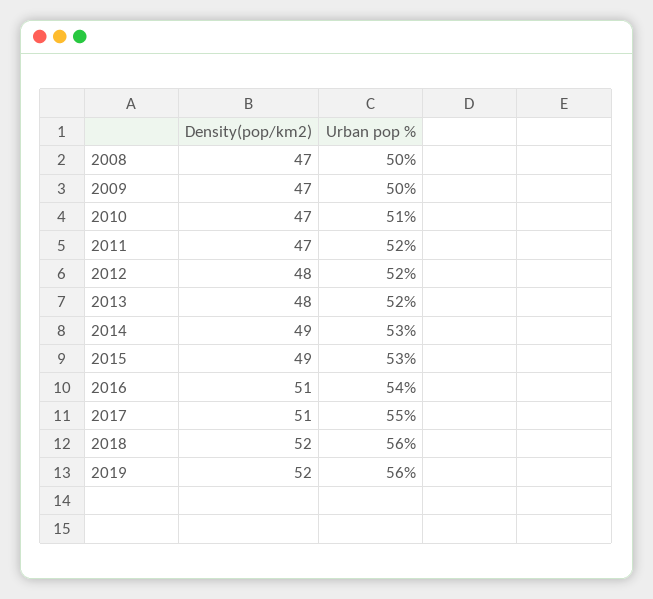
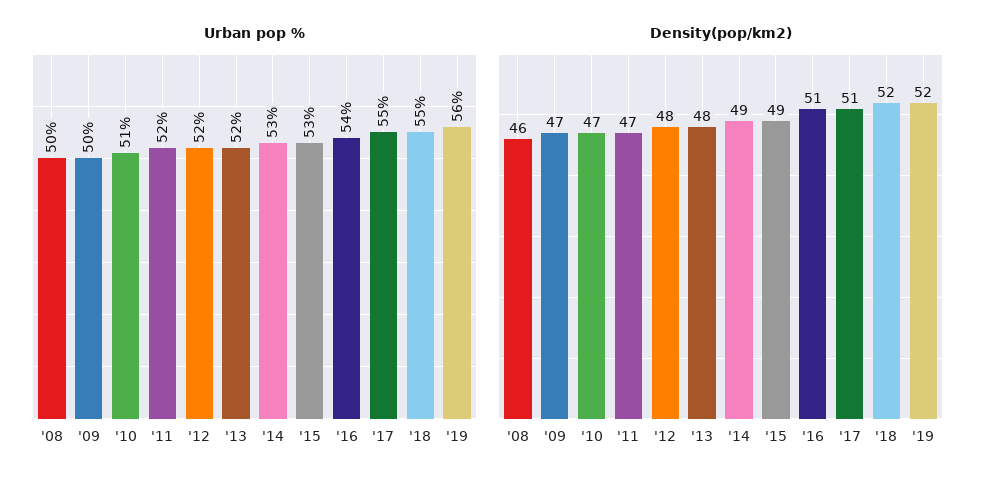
  {
    "Density(pop/km2)": {
-     "2008": 47,
+     "2008": 46,
      "2009": 47,
      "2010": 47,
      "2011": 47,
      "2012": 48,
      "2013": 48,
      "2014": 49,
      "2015": 49,
      "2016": 51,
      "2017": 51,
      "2018": 52,
      "2019": 52
    },
    "Urban pop %": {
      "2008": 50,
      "2009": 50,
      "2010": 51,
      "2011": 52,
      "2012": 52,
      "2013": 52,
      "2014": 53,
      "2015": 53,
      "2016": 54,
      "2017": 55,
-     "2018": 56,
+     "2018": 55,
      "2019": 56
    }
  }

